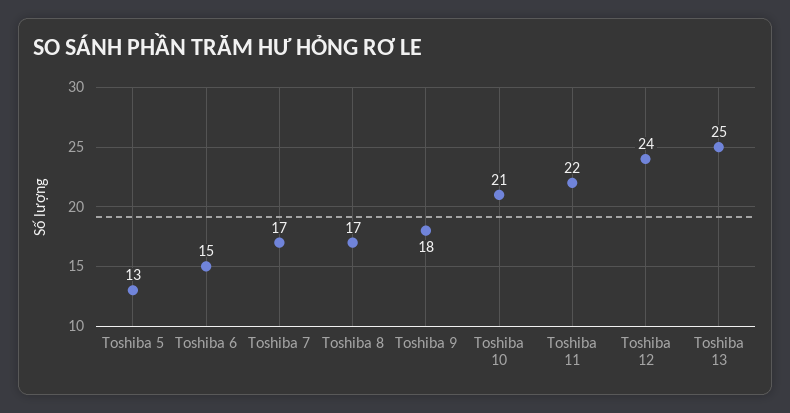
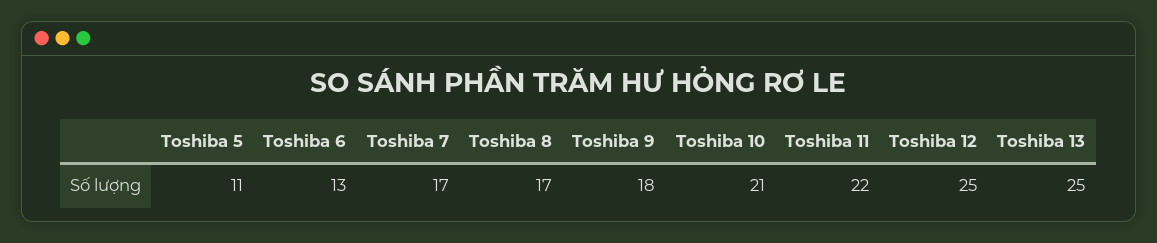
  {
-   "Toshiba 5": 13,
+   "Toshiba 5": 11,
-   "Toshiba 6": 15,
+   "Toshiba 6": 13,
    "Toshiba 7": 17,
    "Toshiba 8": 17,
    "Toshiba 9": 18,
    "Toshiba 10": 21,
    "Toshiba 11": 22,
-   "Toshiba 12": 24,
+   "Toshiba 12": 25,
    "Toshiba 13": 25
  }

